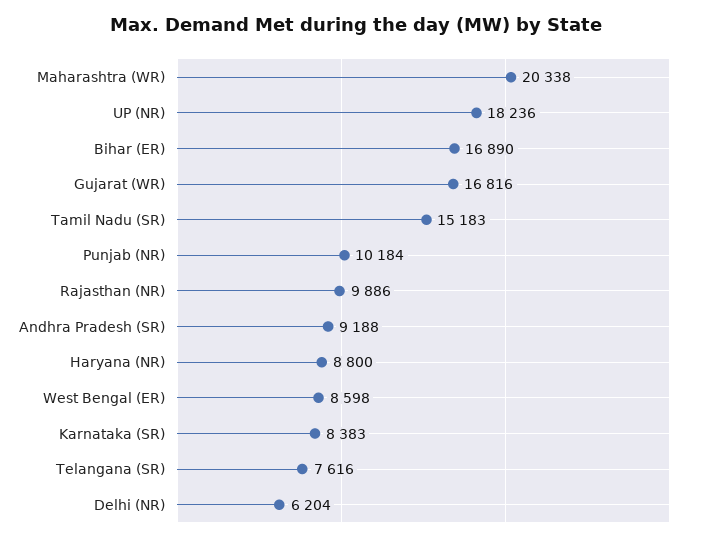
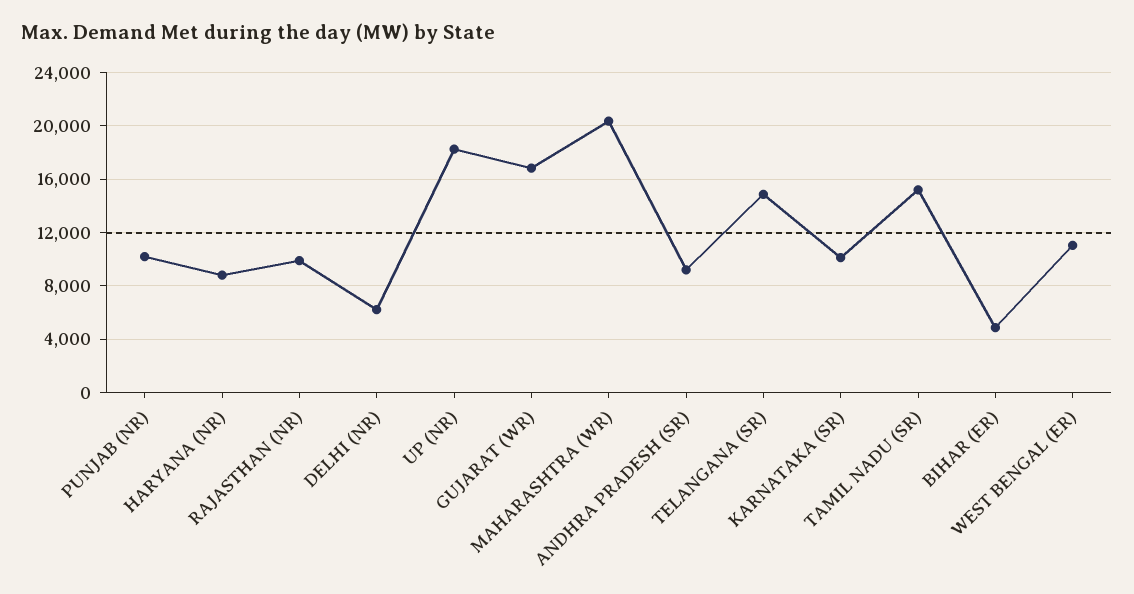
  {
    "Maharashtra (WR)": 20338,
    "UP (NR)": 18236,
-   "Bihar (ER)": 16890,
+   "Bihar (ER)": 5000,
    "Gujarat (WR)": 16816,
    "Tamil Nadu (SR)": 15183,
    "Punjab (NR)": 10184,
    "Rajasthan (NR)": 9886,
    "Andhra Pradesh (SR)": 9188,
    "Haryana (NR)": 8800,
-   "West Bengal (ER)": 8598,
+   "West Bengal (ER)": 11000,
-   "Karnataka (SR)": 8383,
+   "Karnataka (SR)": 10000,
-   "Telangana (SR)": 7616,
+   "Telangana (SR)": 15000,
    "Delhi (NR)": 6204
  }

